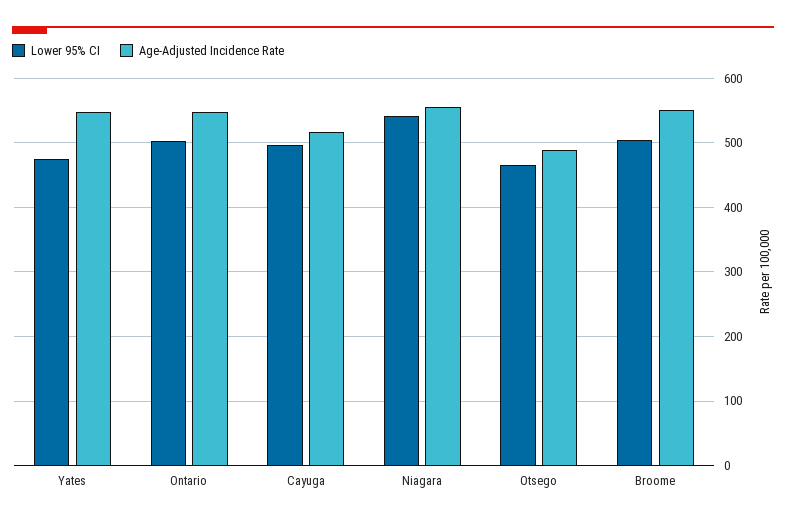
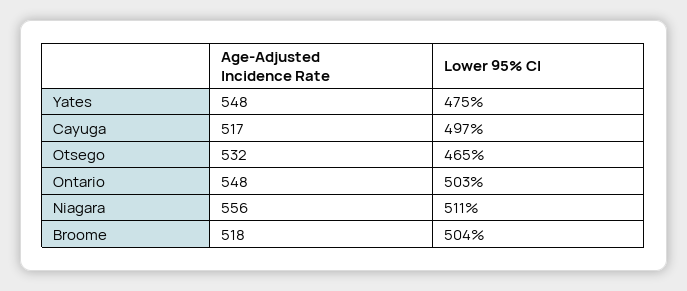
  {
    "Lower 95% CI": {
      "Yates": 475,
      "Ontario": 503,
      "Cayuga": 497,
-     "Niagara": 540,
+     "Niagara": 511,
      "Otsego": 465,
      "Broome": 504
    },
    "Age-Adjusted Incidence Rate": {
      "Yates": 548,
      "Ontario": 548,
      "Cayuga": 517,
      "Niagara": 556,
-     "Otsego": 490,
+     "Otsego": 532,
-     "Broome": 550
+     "Broome": 518
    }
  }

